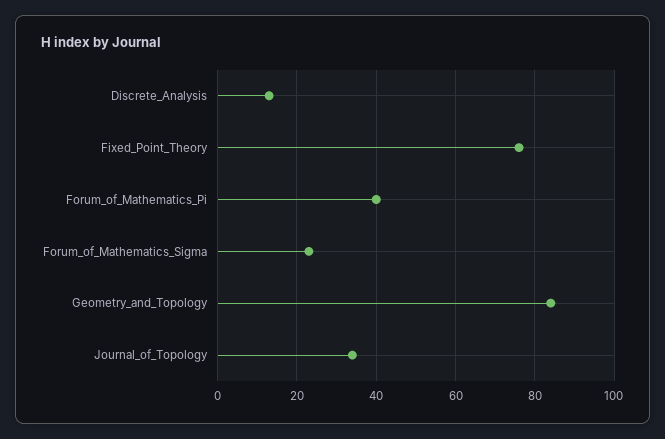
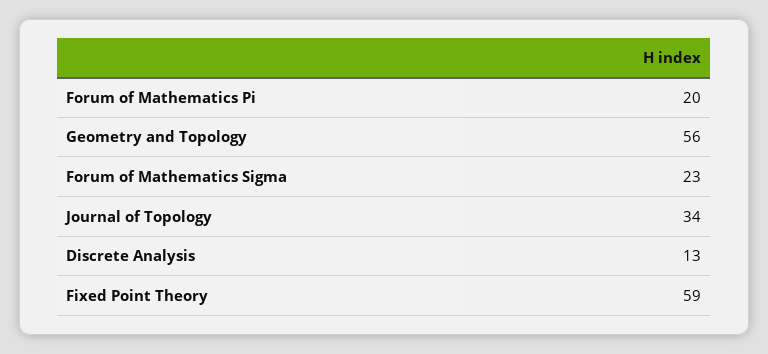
  {
    "Discrete_Analysis": 13,
-   "Fixed_Point_Theory": 75,
+   "Fixed_Point_Theory": 59,
-   "Forum_of_Mathematics_Pi": 40,
+   "Forum_of_Mathematics_Pi": 20,
    "Forum_of_Mathematics_Sigma": 23,
-   "Geometry_and_Topology": 85,
+   "Geometry_and_Topology": 56,
    "Journal_of_Topology": 34
  }

